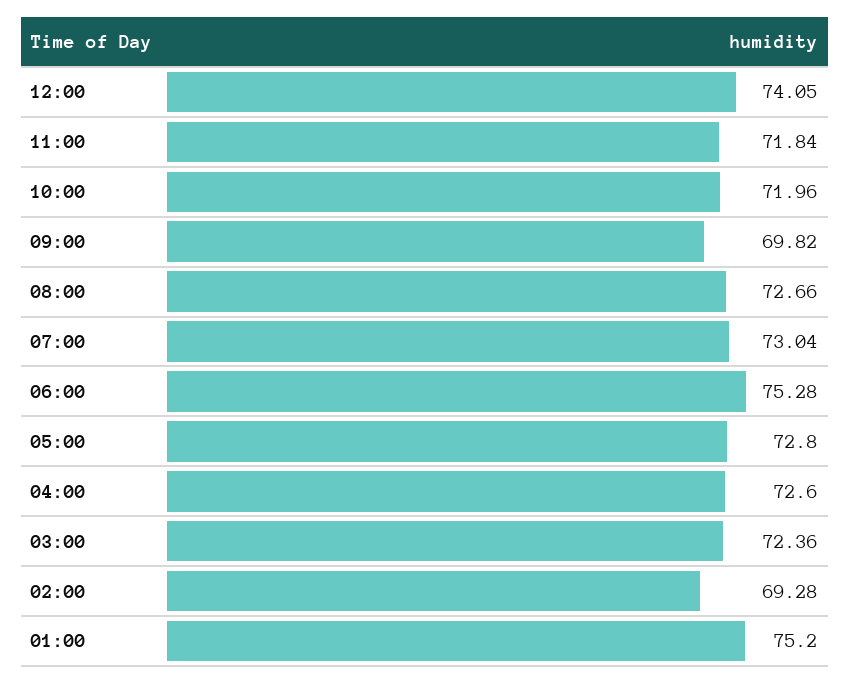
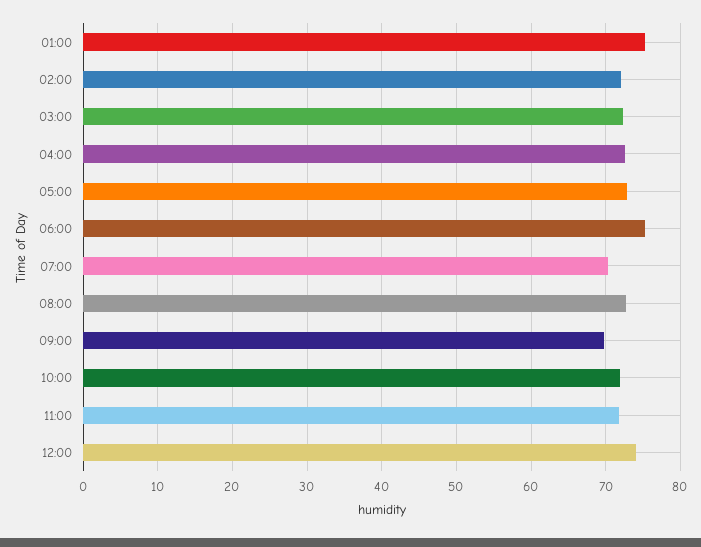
  {
    "12:00": 74.05,
    "11:00": 71.84,
    "10:00": 71.96,
    "09:00": 69.82,
    "08:00": 72.66,
-   "07:00": 73.04,
+   "07:00": 70,
    "06:00": 75.28,
    "05:00": 72.8,
    "04:00": 72.6,
    "03:00": 72.36,
-   "02:00": 69.28,
+   "02:00": 72,
    "01:00": 75.2
  }

